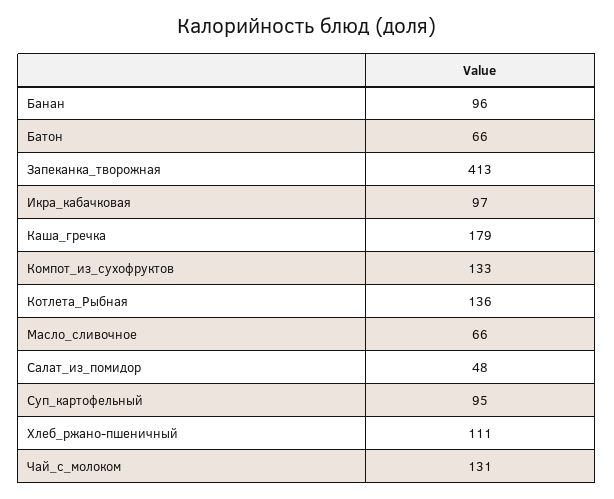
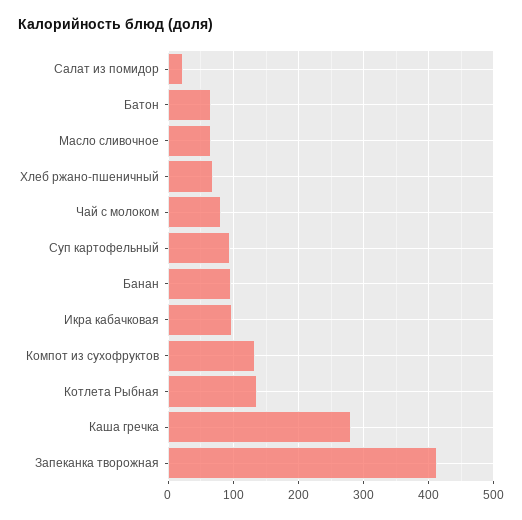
  {
    "Банан": 96,
    "Батон": 66,
    "Запеканка_творожная": 413,
    "Икра_кабачковая": 97,
-   "Каша_гречка": 179,
+   "Каша_гречка": 280,
    "Компот_из_сухофруктов": 133,
    "Котлета_Рыбная": 136,
    "Масло_сливочное": 66,
-   "Салат_из_помидор": 48,
+   "Салат_из_помидор": 20,
    "Суп_картофельный": 95,
-   "Хлеб_ржано-пшеничный": 111,
+   "Хлеб_ржано-пшеничный": 70,
-   "Чай_с_молоком": 131
+   "Чай_с_молоком": 80
  }

